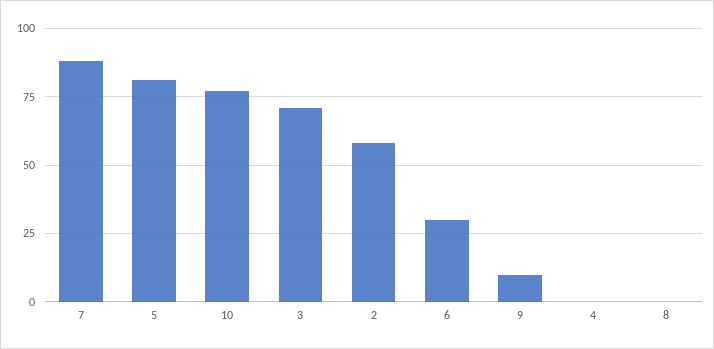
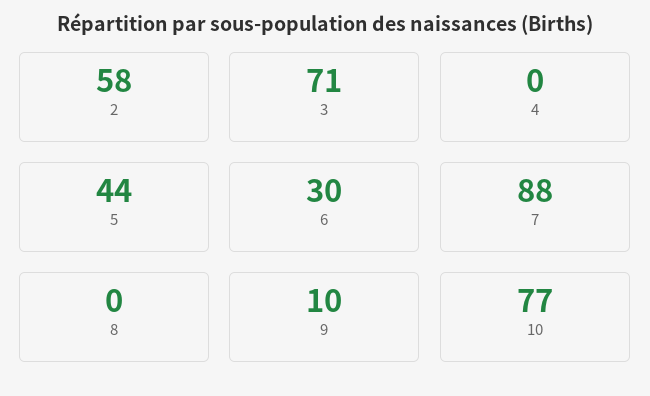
  {
    "7": 88,
-   "5": 80,
+   "5": 44,
    "10": 77,
    "3": 71,
    "2": 58,
    "6": 30,
    "9": 10,
    "4": 0,
    "8": 0
  }

